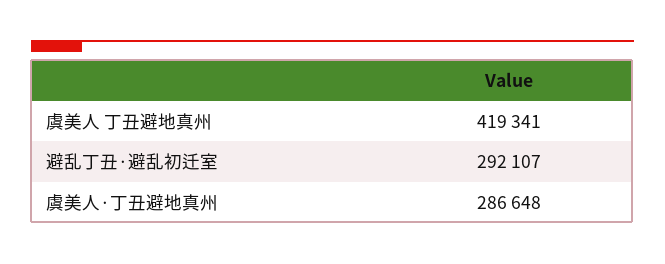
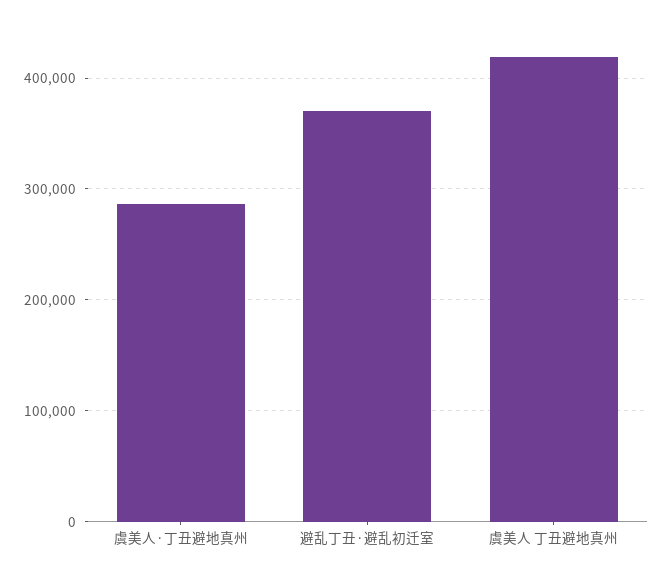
  {
    "虞美人 丁丑避地真州": 419341,
-   "避乱丁丑·避乱初迁室": 292107,
+   "避乱丁丑·避乱初迁室": 370000,
    "虞美人·丁丑避地真州": 286648
  }

